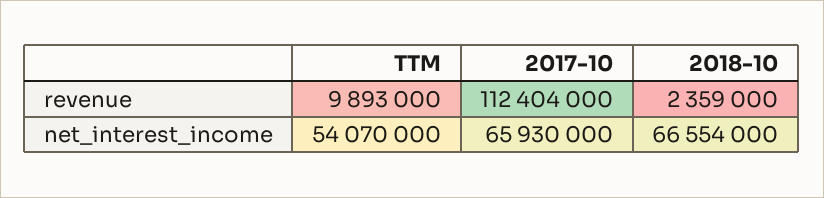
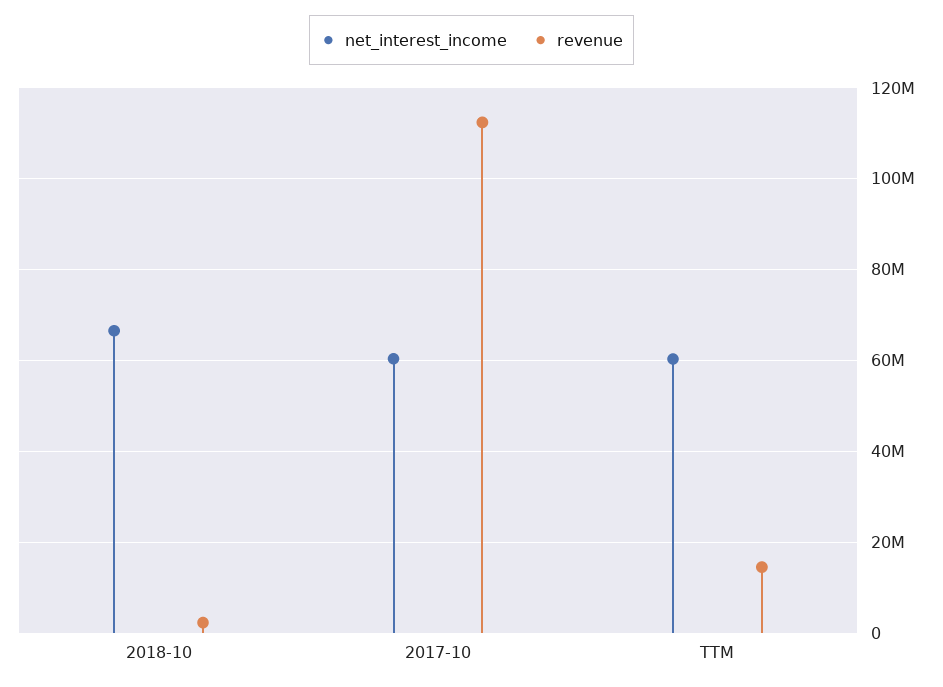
  {
    "revenue": {
-     "TTM": 9893000,
+     "TTM": 14000000,
      "2017-10": 112404000,
      "2018-10": 2359000
    },
    "net_interest_income": {
-     "TTM": 54070000,
+     "TTM": 60000000,
-     "2017-10": 65930000,
+     "2017-10": 60000000,
      "2018-10": 66554000
    }
  }

